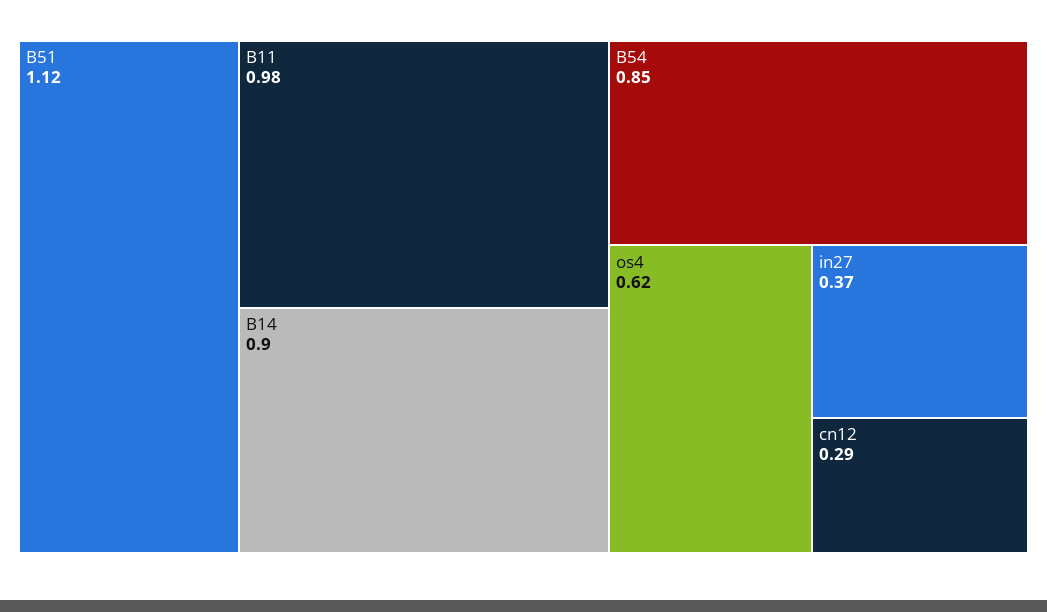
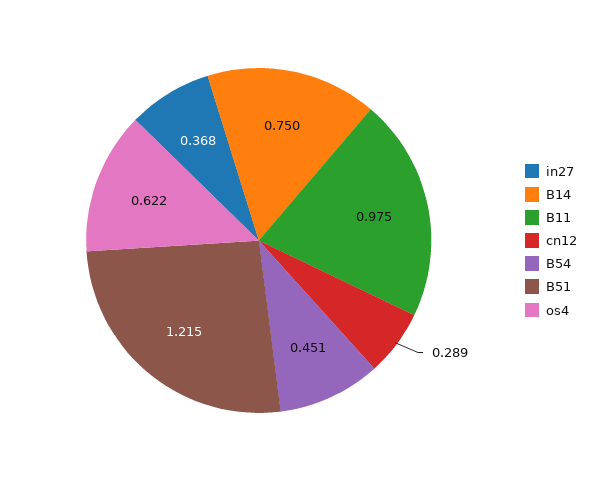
  {
-   "B51": 1.12,
+   "B51": 1.215,
    "B11": 0.975,
-   "B14": 0.9,
+   "B14": 0.75,
-   "B54": 0.85,
+   "B54": 0.451,
    "os4": 0.622,
    "in27": 0.368,
    "cn12": 0.289
  }

